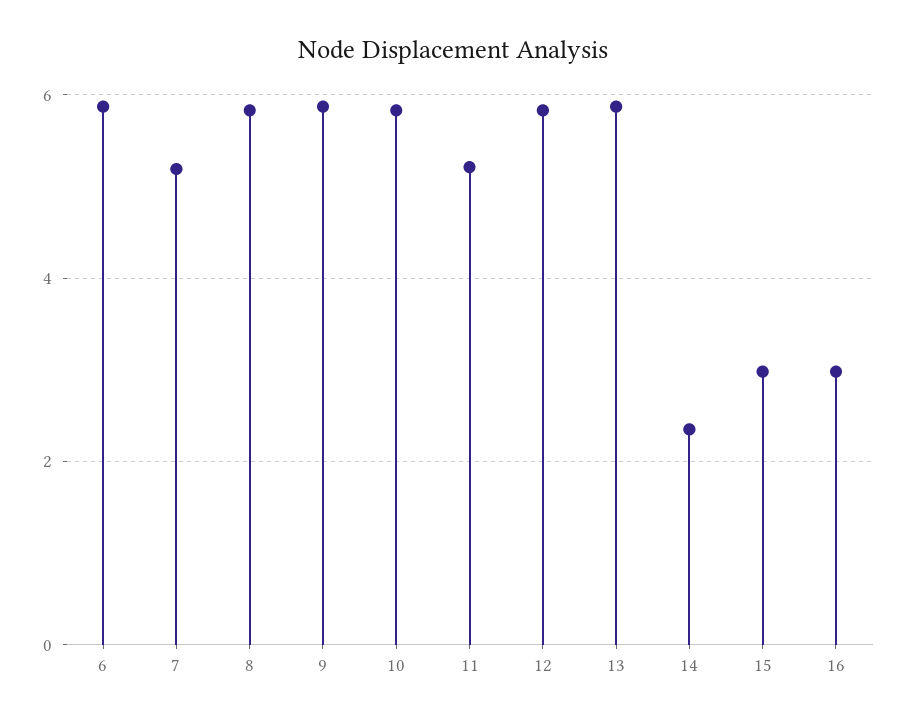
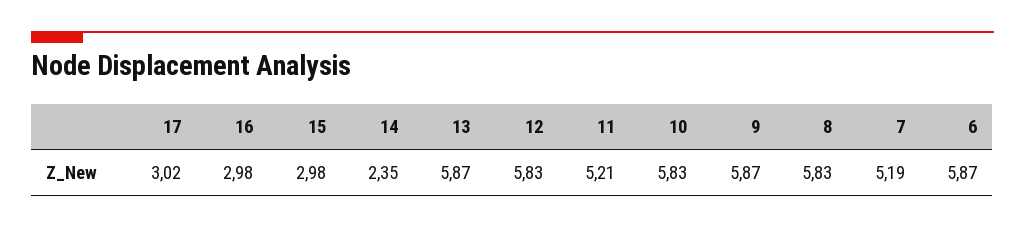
  {
    "6": 5.87,
    "7": 5.19,
    "8": 5.83,
    "9": 5.87,
    "10": 5.83,
    "11": 5.21,
    "12": 5.83,
    "13": 5.87,
    "14": 2.35,
    "15": 2.98,
-   "16": 2.98
+   "16": 2.98,
+   "17": 3.02
  }

